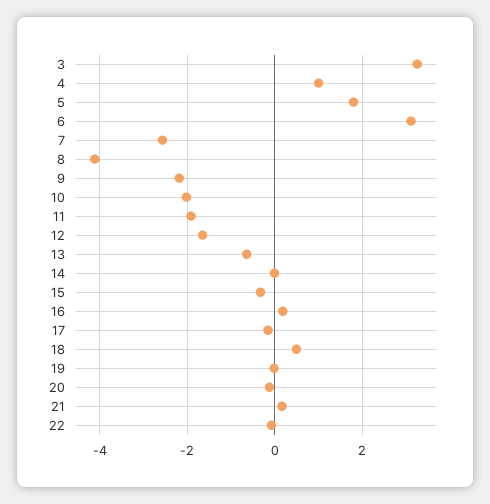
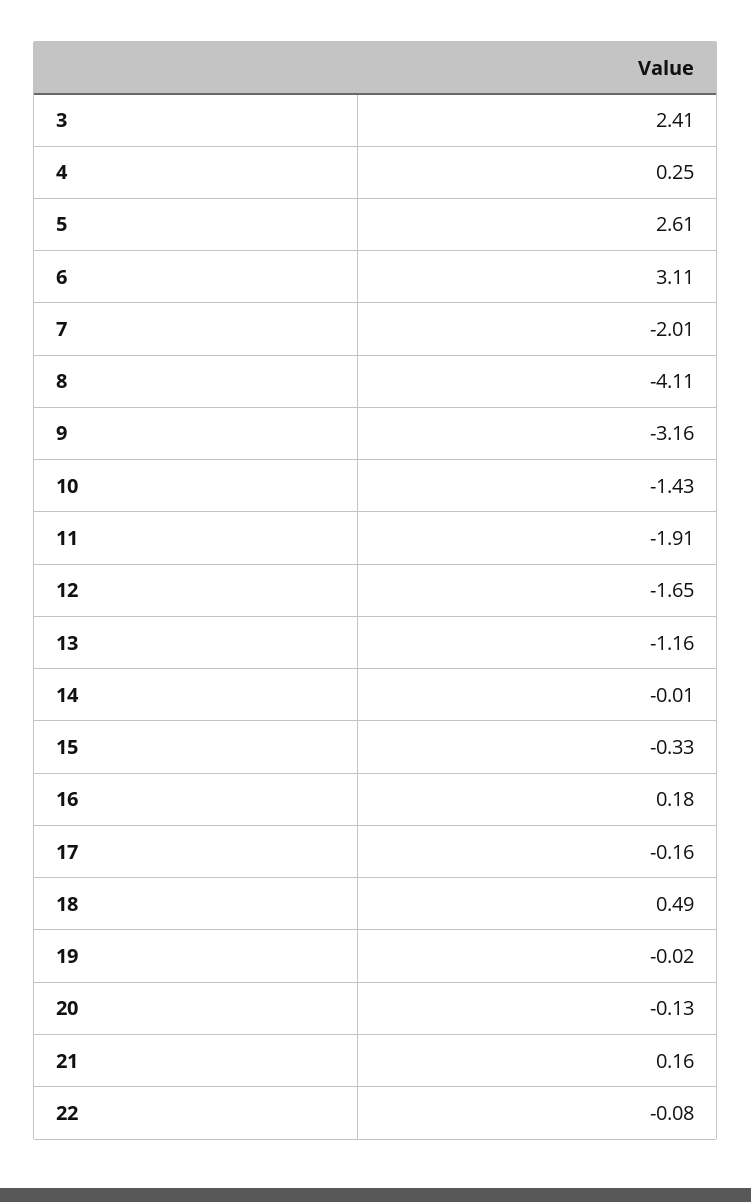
  {
-   "3": 3.2,
+   "3": 2.41,
-   "4": 1,
+   "4": 0.25,
-   "5": 1.8,
+   "5": 2.61,
    "6": 3.11,
-   "7": -2.6,
+   "7": -2.01,
    "8": -4.11,
-   "9": -2.2,
+   "9": -3.16,
-   "10": -2,
+   "10": -1.43,
    "11": -1.91,
    "12": -1.65,
-   "13": -0.6,
+   "13": -1.16,
    "14": -0.01,
    "15": -0.33,
    "16": 0.18,
    "17": -0.16,
    "18": 0.49,
    "19": -0.02,
    "20": -0.13,
    "21": 0.16,
    "22": -0.08
  }

